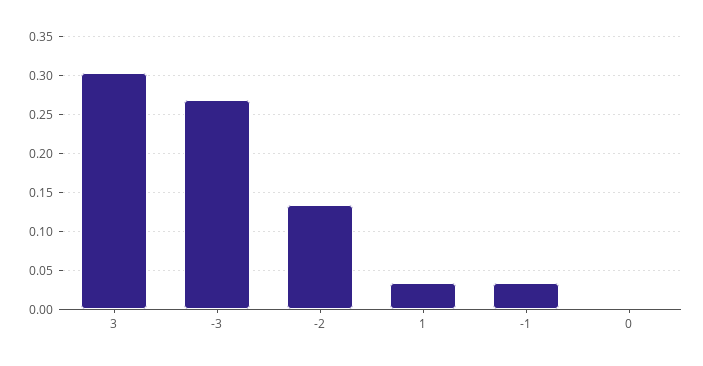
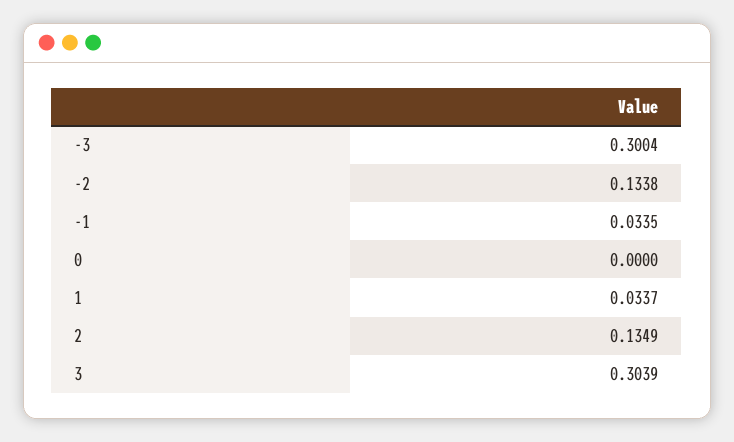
  {
    "3": 0.3039,
-   "-3": 0.27,
+   "-3": 0.3004,
    "-2": 0.1338,
    "1": 0.0337,
    "-1": 0.0335,
-   "0": 0
+   "0": 0,
+   "2": 0.1349
  }

